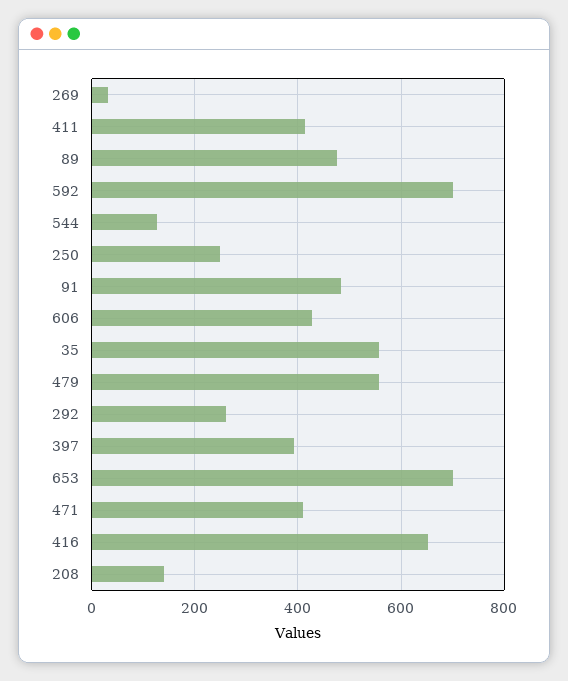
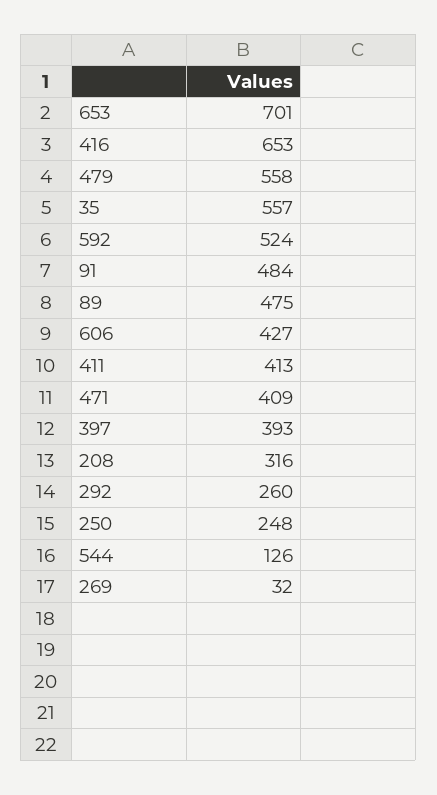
  {
    "269": 32,
    "411": 413,
    "89": 475,
-   "592": 700,
+   "592": 524,
    "544": 126,
    "250": 248,
    "91": 484,
    "606": 427,
    "35": 557,
    "479": 558,
    "292": 260,
    "397": 393,
    "653": 701,
    "471": 409,
    "416": 653,
-   "208": 140
+   "208": 316
  }

